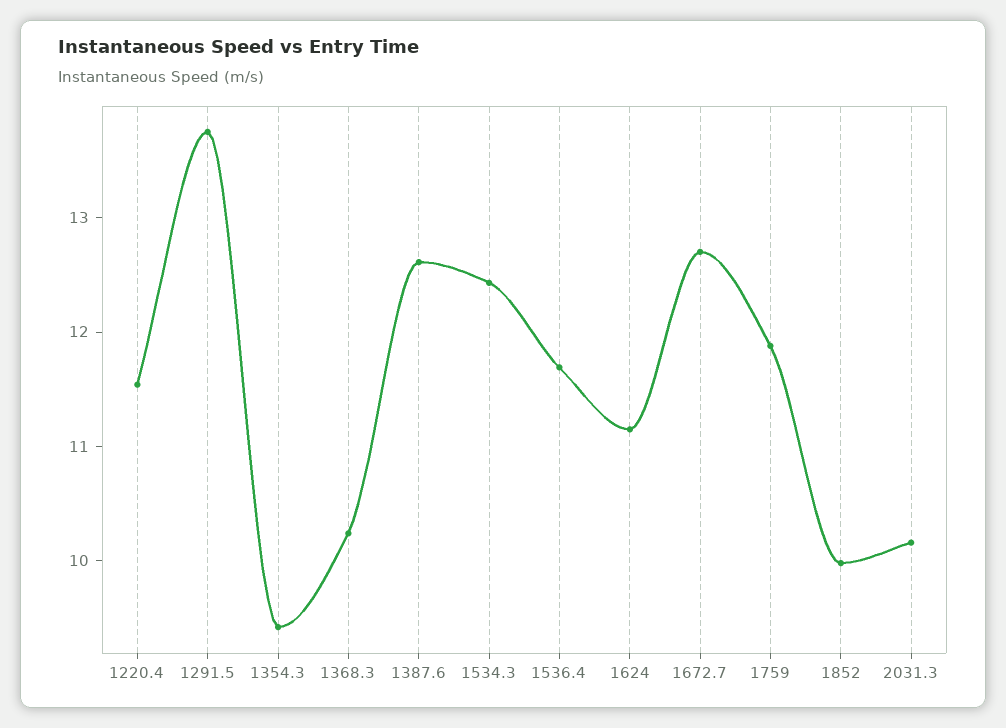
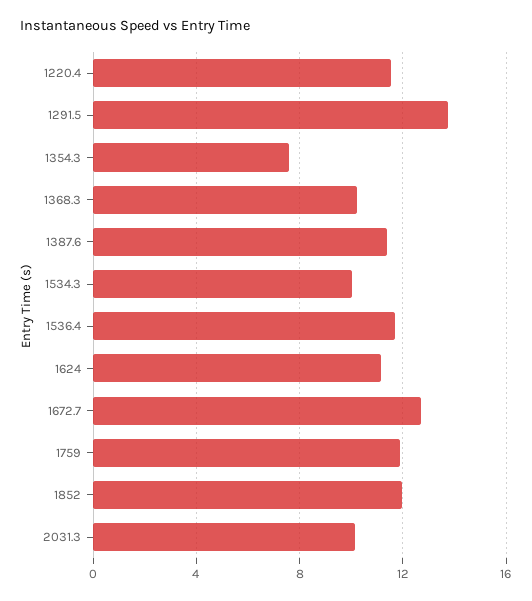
  {
    "1220.4": 11.6,
    "1291.5": 13.8,
-   "1354.3": 9.4,
+   "1354.3": 7.5,
    "1368.3": 10.2,
-   "1387.6": 12.6,
+   "1387.6": 11.5,
-   "1534.3": 12.4,
+   "1534.3": 10,
    "1536.4": 11.6,
    "1624": 11.2,
    "1672.7": 12.8,
    "1759": 11.8,
-   "1852": 10,
+   "1852": 12,
    "2031.3": 10.2
  }

